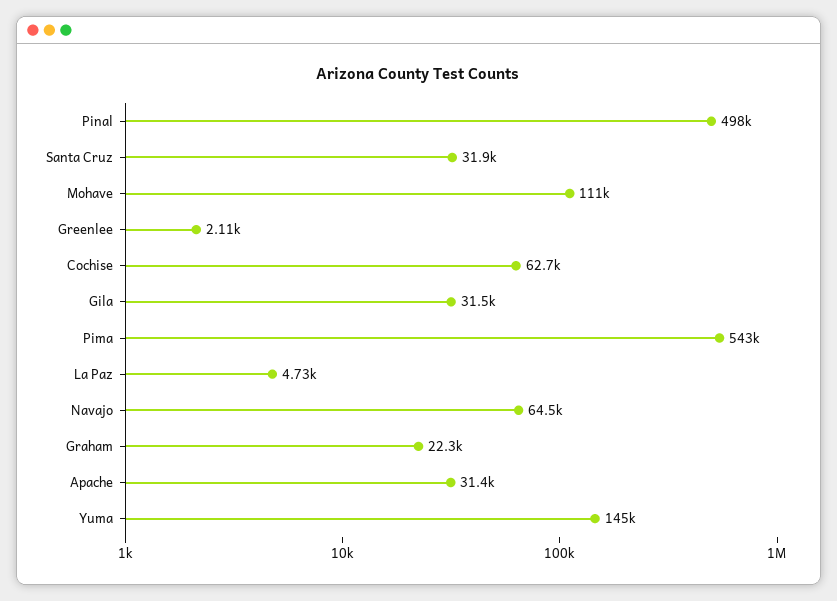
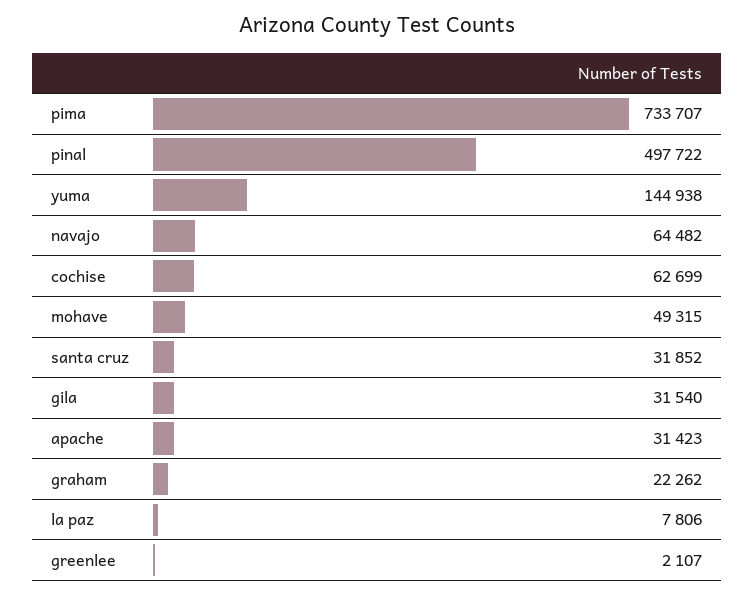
  {
    "Pinal": 497722,
    "Santa Cruz": 31852,
-   "Mohave": 111000,
+   "Mohave": 49315,
    "Greenlee": 2107,
    "Cochise": 62699,
    "Gila": 31540,
-   "Pima": 543000,
+   "Pima": 733707,
-   "La Paz": 4730,
+   "La Paz": 7806,
    "Navajo": 64482,
    "Graham": 22262,
    "Apache": 31423,
    "Yuma": 144938
  }

